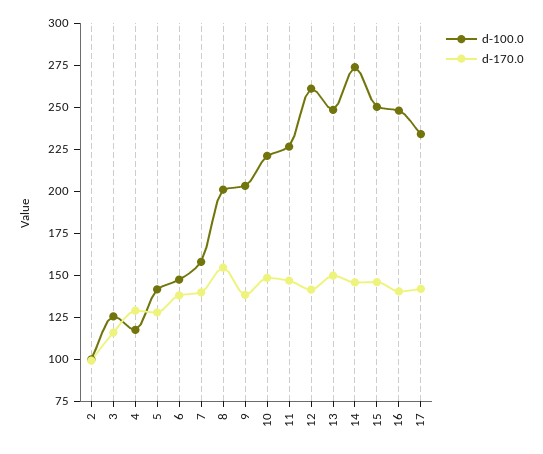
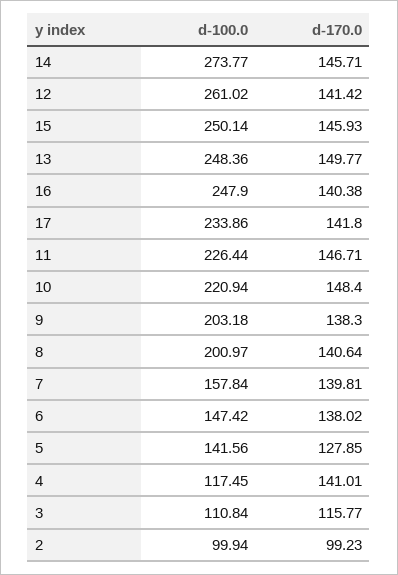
  {
    "d-100.0": {
      "2": 99.94,
-     "3": 125,
+     "3": 110.84,
      "4": 117.45,
      "5": 141.56,
      "6": 147.42,
      "7": 157.84,
      "8": 200.97,
      "9": 203.18,
      "10": 220.94,
      "11": 226.44,
      "12": 261.02,
      "13": 248.36,
      "14": 273.77,
      "15": 250.14,
      "16": 247.9,
      "17": 233.86
    },
    "d-170.0": {
      "2": 99.23,
      "3": 115.77,
-     "4": 130,
+     "4": 141.01,
      "5": 127.85,
      "6": 138.02,
      "7": 139.81,
-     "8": 155,
+     "8": 140.64,
      "9": 138.3,
      "10": 148.4,
      "11": 146.71,
      "12": 141.42,
      "13": 149.77,
      "14": 145.71,
      "15": 145.93,
      "16": 140.38,
      "17": 141.8
    }
  }

